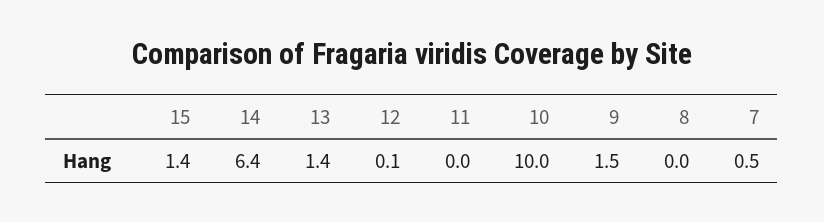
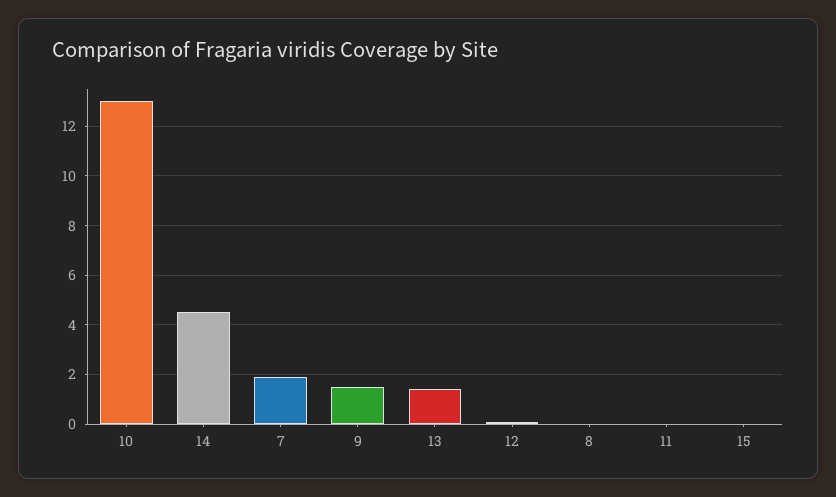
  {
-   "15": 1.4,
+   "15": 0,
-   "14": 6.4,
+   "14": 4.5,
    "13": 1.4,
    "12": 0.1,
    "11": 0,
-   "10": 10,
+   "10": 13,
    "9": 1.5,
    "8": 0,
-   "7": 0.5
+   "7": 2
  }

